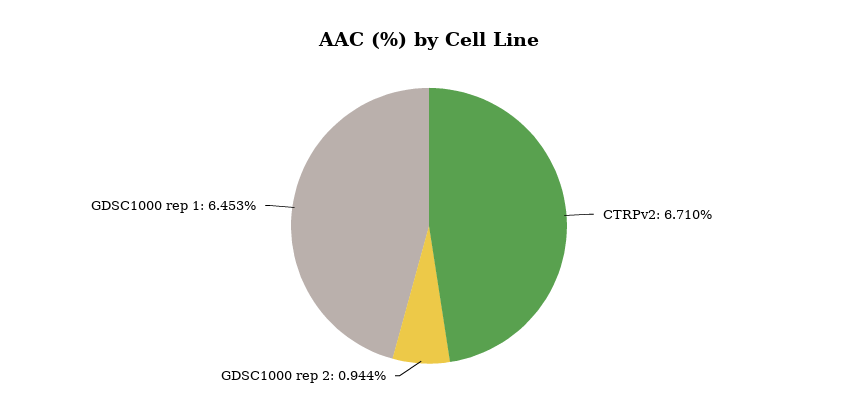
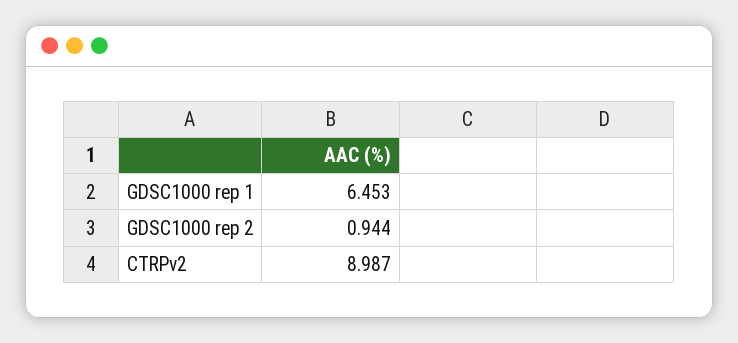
  {
-   "CTRPv2": 6.71,
+   "CTRPv2": 8.987,
    "GDSC1000 rep 2": 0.944,
    "GDSC1000 rep 1": 6.453
  }

